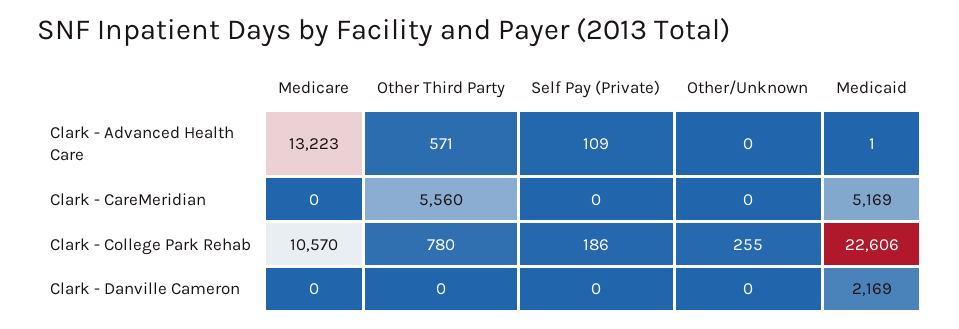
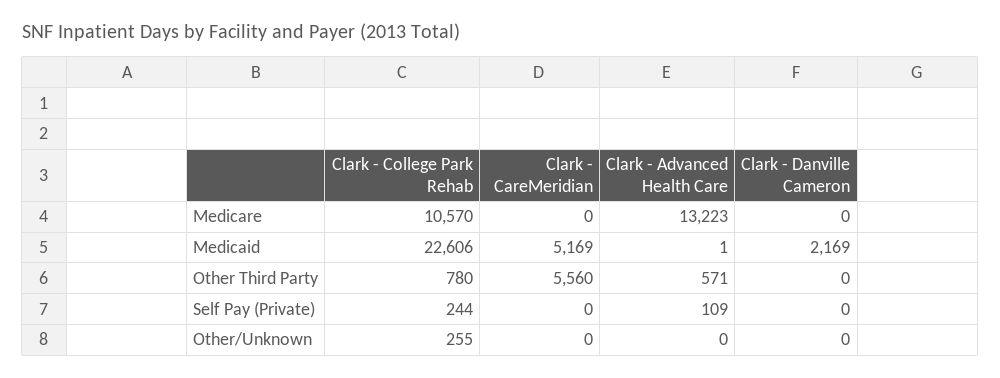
  {
    "Medicare": {
      "Clark - Advanced Health Care": 13223,
      "Clark - CareMeridian": 0,
      "Clark - College Park Rehab": 10570,
      "Clark - Danville Cameron": 0
    },
    "Other Third Party": {
      "Clark - Advanced Health Care": 571,
      "Clark - CareMeridian": 5560,
      "Clark - College Park Rehab": 780,
      "Clark - Danville Cameron": 0
    },
    "Self Pay (Private)": {
      "Clark - Advanced Health Care": 109,
      "Clark - CareMeridian": 0,
-     "Clark - College Park Rehab": 186,
+     "Clark - College Park Rehab": 244,
      "Clark - Danville Cameron": 0
    },
    "Other/Unknown": {
      "Clark - Advanced Health Care": 0,
      "Clark - CareMeridian": 0,
      "Clark - College Park Rehab": 255,
      "Clark - Danville Cameron": 0
    },
    "Medicaid": {
      "Clark - Advanced Health Care": 1,
      "Clark - CareMeridian": 5169,
      "Clark - College Park Rehab": 22606,
      "Clark - Danville Cameron": 2169
    }
  }

